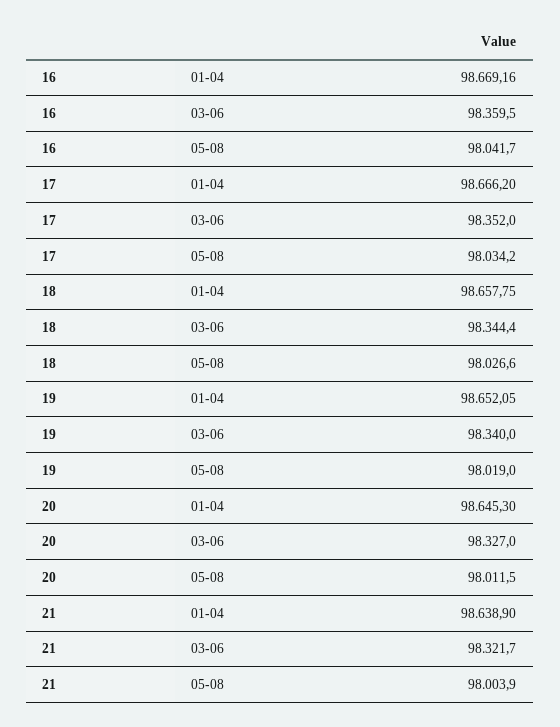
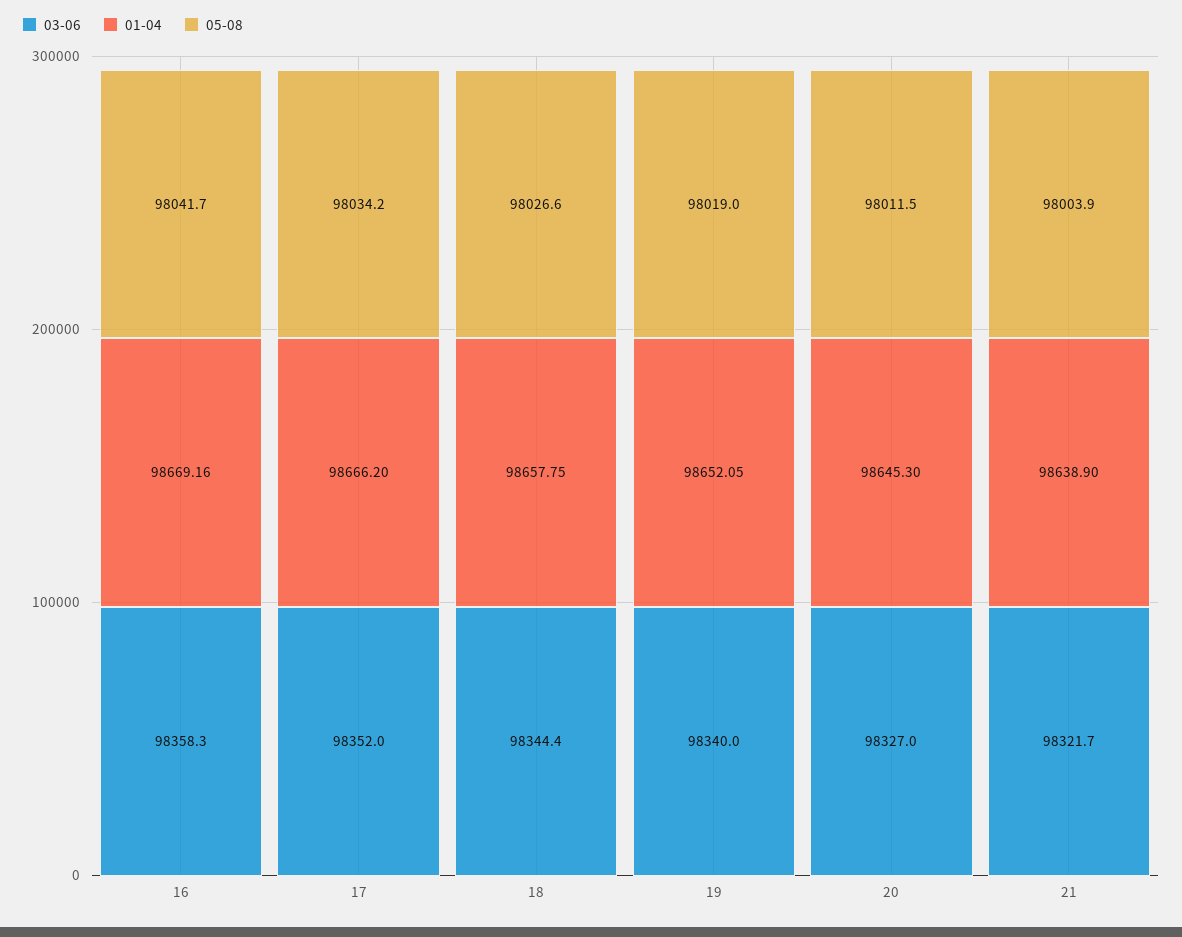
  {
    "01-04": {
      "16": 98669.16,
      "17": 98666.2,
      "18": 98657.75,
      "19": 98652.05,
      "20": 98645.3,
      "21": 98638.9
    },
    "03-06": {
-     "16": 98359.5,
+     "16": 98358.3,
      "17": 98352,
      "18": 98344.4,
      "19": 98340,
      "20": 98327,
      "21": 98321.7
    },
    "05-08": {
      "16": 98041.7,
      "17": 98034.2,
      "18": 98026.6,
      "19": 98019,
      "20": 98011.5,
      "21": 98003.9
    }
  }

